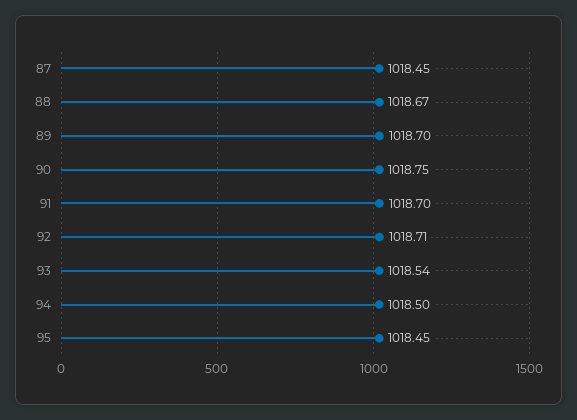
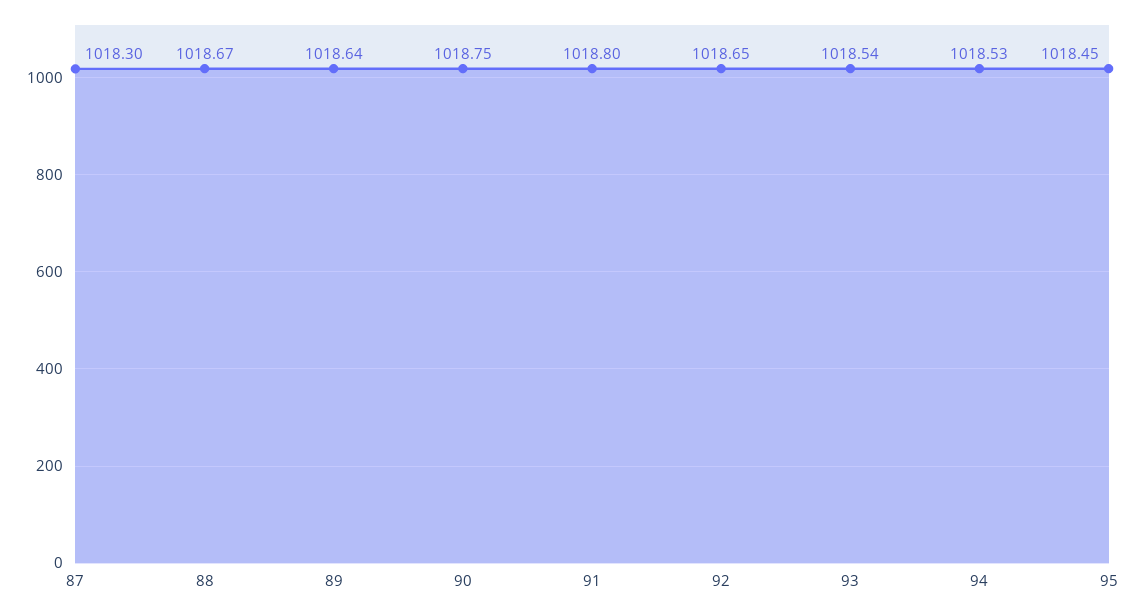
  {
-   "87": 1018.45,
+   "87": 1018.3,
    "88": 1018.67,
-   "89": 1018.7,
+   "89": 1018.64,
    "90": 1018.75,
-   "91": 1018.7,
+   "91": 1018.8,
-   "92": 1018.71,
+   "92": 1018.65,
    "93": 1018.54,
-   "94": 1018.5,
+   "94": 1018.53,
    "95": 1018.45
  }

